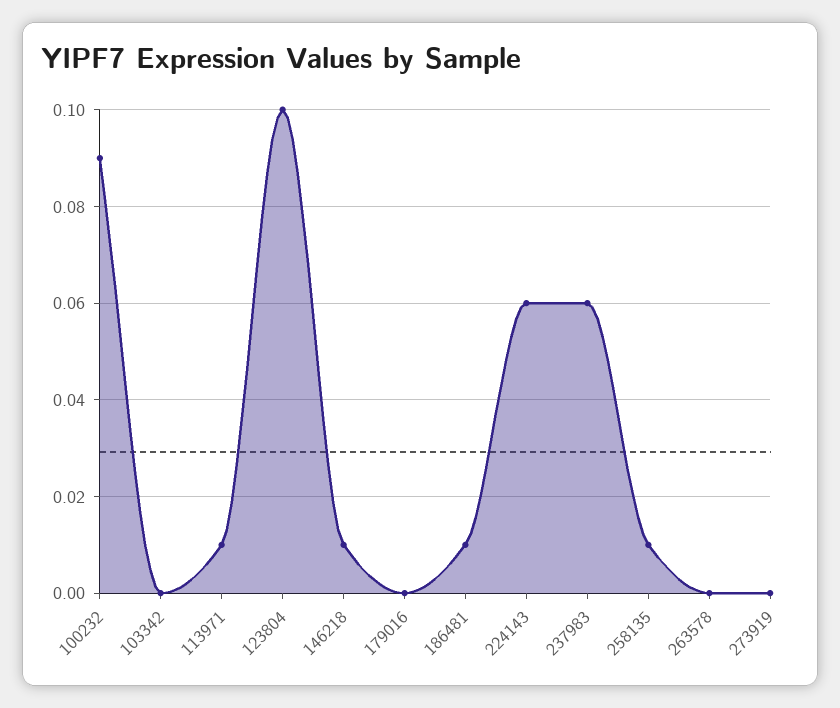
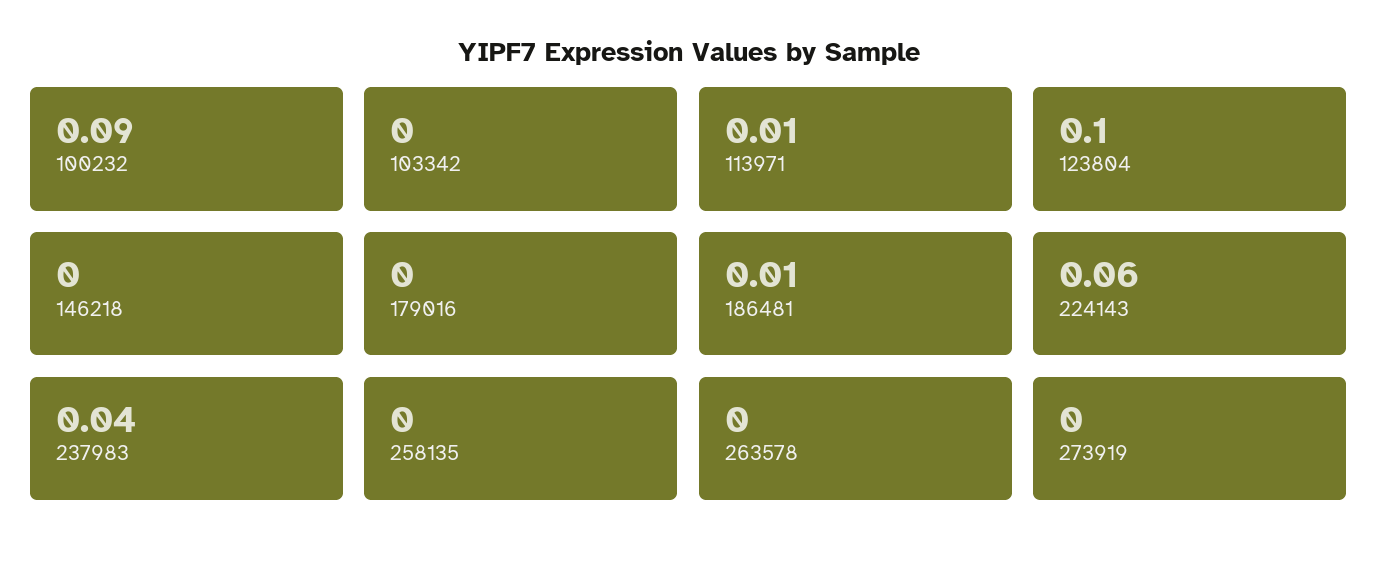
  {
    "100232": 0.09,
    "103342": 0,
    "113971": 0.01,
    "123804": 0.1,
-   "146218": 0.01,
+   "146218": 0,
    "179016": 0,
    "186481": 0.01,
    "224143": 0.06,
-   "237983": 0.06,
+   "237983": 0.04,
-   "258135": 0.01,
+   "258135": 0,
    "263578": 0,
    "273919": 0
  }

